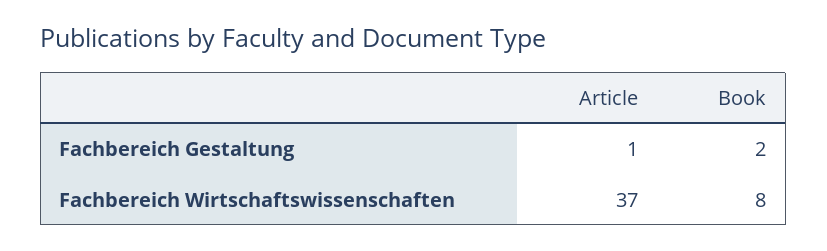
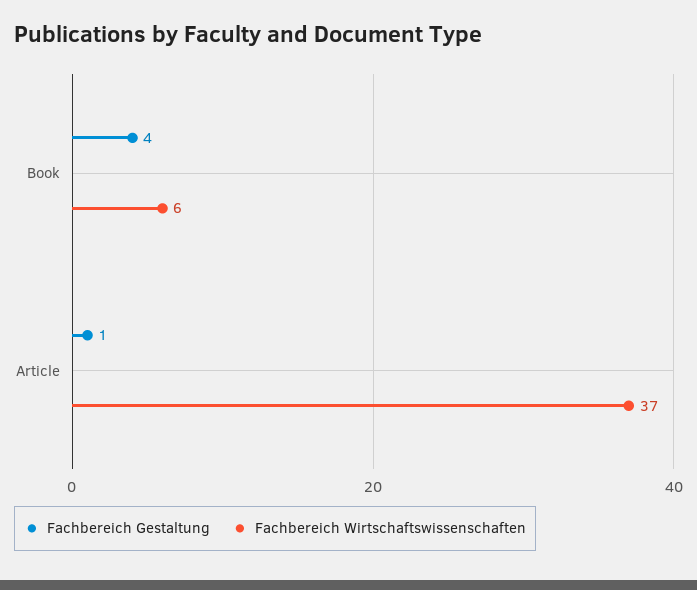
  {
    "Fachbereich Gestaltung": {
      "Article": 1,
-     "Book": 2
+     "Book": 4
    },
    "Fachbereich Wirtschaftswissenschaften": {
      "Article": 37,
-     "Book": 8
+     "Book": 6
    }
  }

